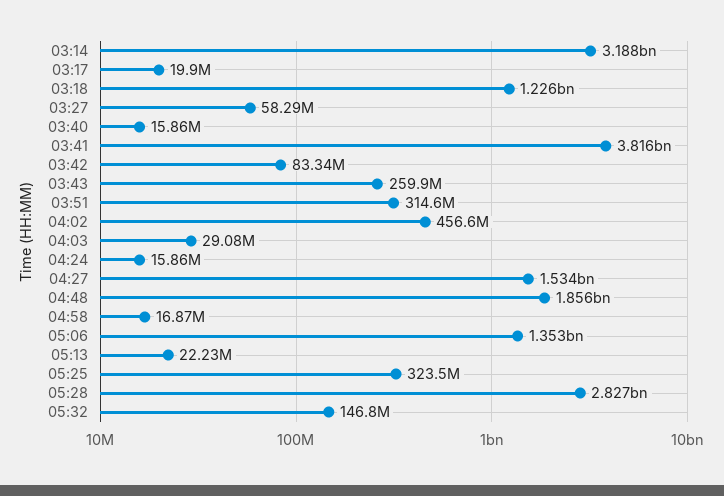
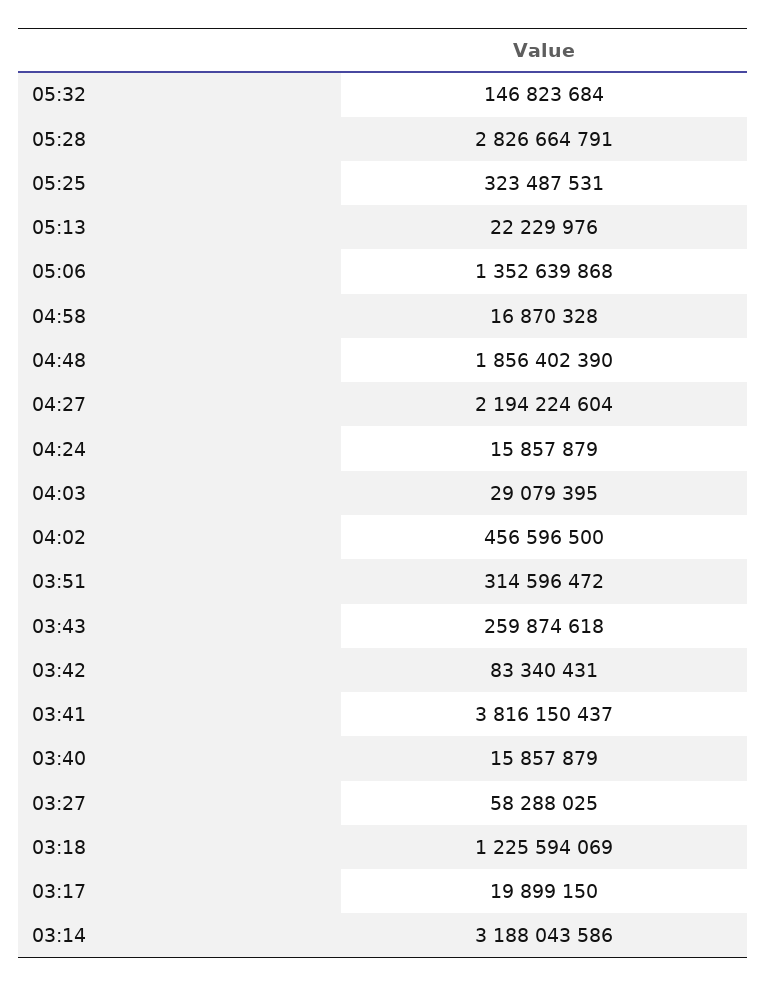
  {
    "03:14": 3188043586,
    "03:17": 19899150,
    "03:18": 1225594069,
    "03:27": 58288025,
    "03:40": 15857879,
    "03:41": 3816150437,
    "03:42": 83340431,
    "03:43": 259874618,
    "03:51": 314596472,
    "04:02": 456596500,
    "04:03": 29079395,
    "04:24": 15857879,
-   "04:27": 1534000000,
+   "04:27": 2194224604,
    "04:48": 1856402390,
    "04:58": 16870328,
    "05:06": 1352639868,
    "05:13": 22229976,
    "05:25": 323487531,
    "05:28": 2826664791,
    "05:32": 146823684
  }

